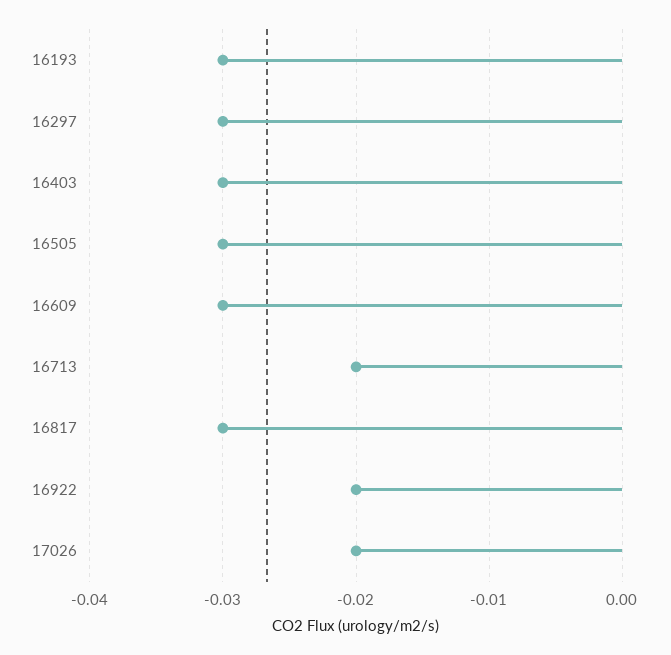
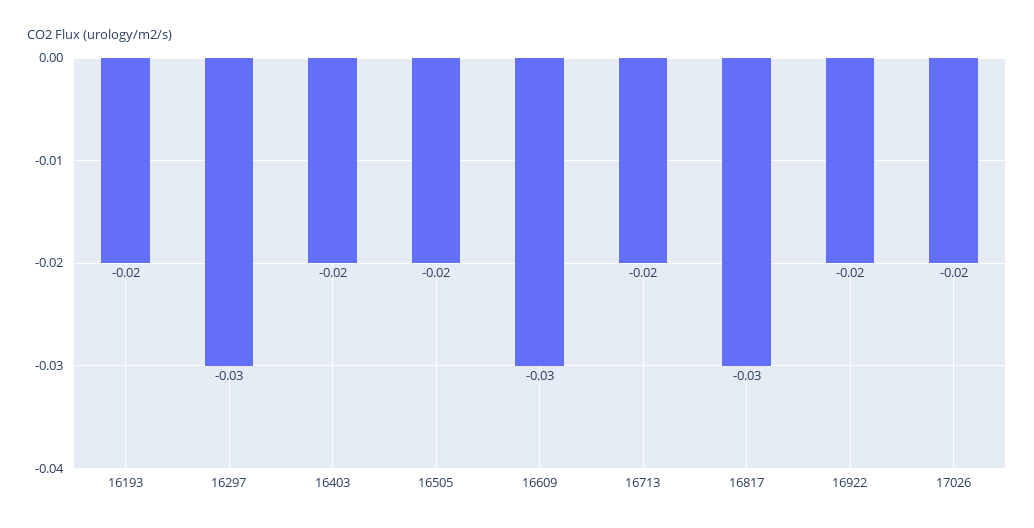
  {
-   "16193": -0.03,
+   "16193": -0.02,
    "16297": -0.03,
-   "16403": -0.03,
+   "16403": -0.02,
-   "16505": -0.03,
+   "16505": -0.02,
    "16609": -0.03,
    "16713": -0.02,
    "16817": -0.03,
    "16922": -0.02,
    "17026": -0.02
  }

